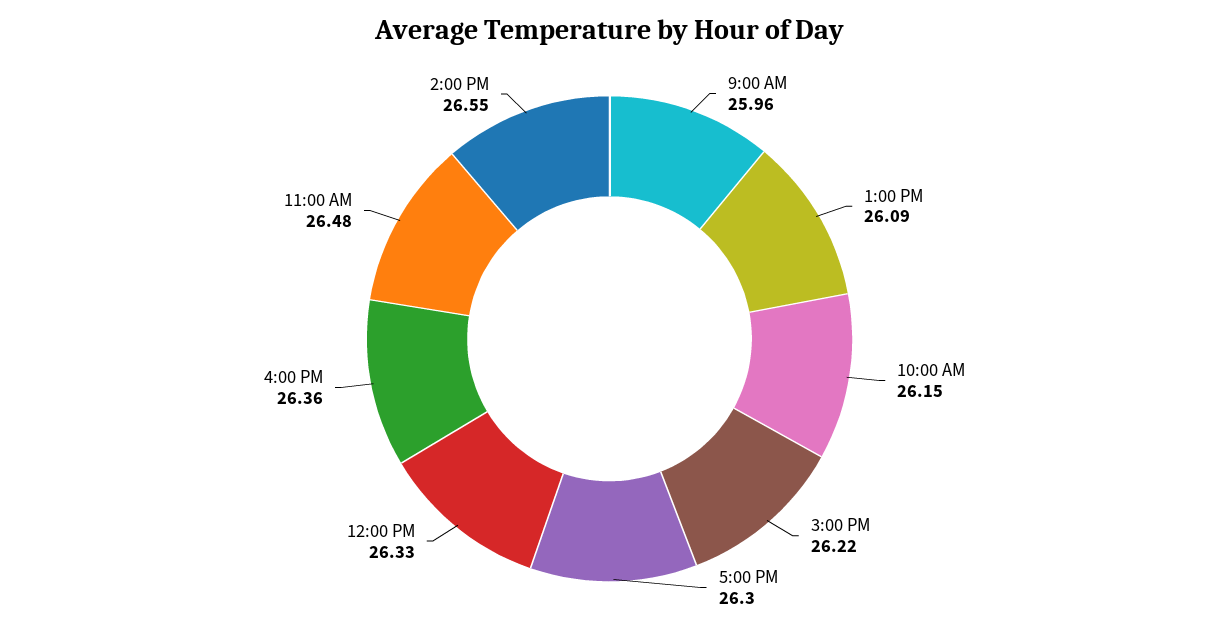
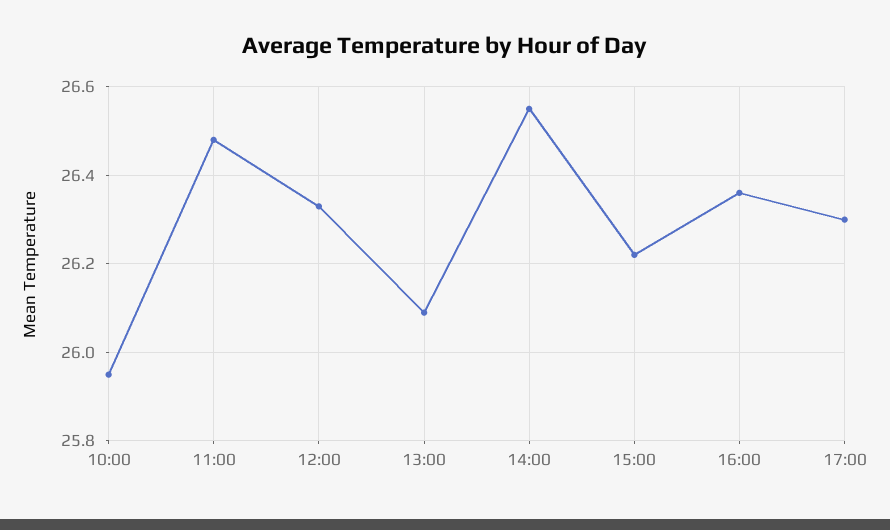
  {
-   "9:00 AM": 25.96,
    "1:00 PM": 26.09,
-   "10:00 AM": 26.15,
+   "10:00 AM": 25.95,
    "3:00 PM": 26.22,
    "5:00 PM": 26.3,
    "12:00 PM": 26.33,
    "4:00 PM": 26.36,
    "11:00 AM": 26.48,
    "2:00 PM": 26.55
  }

